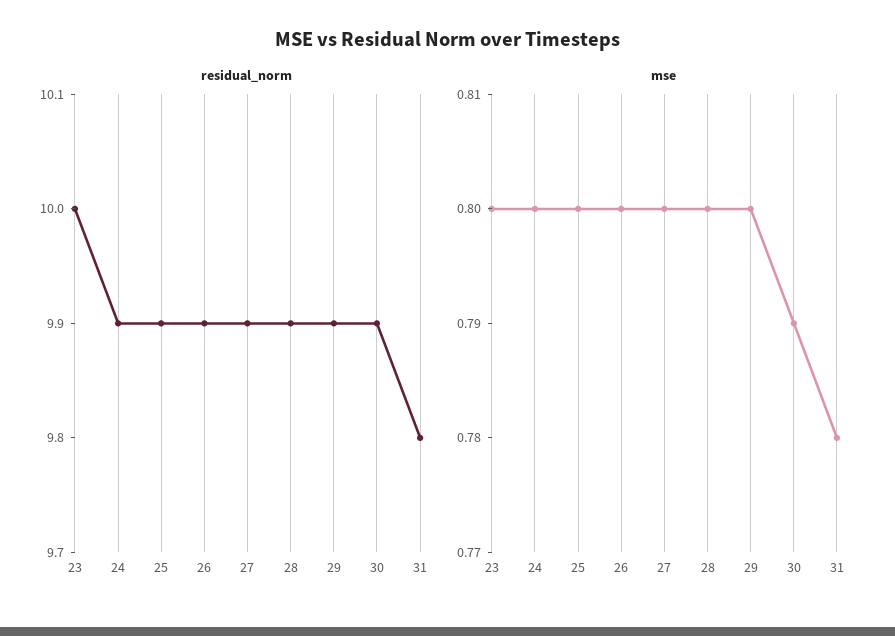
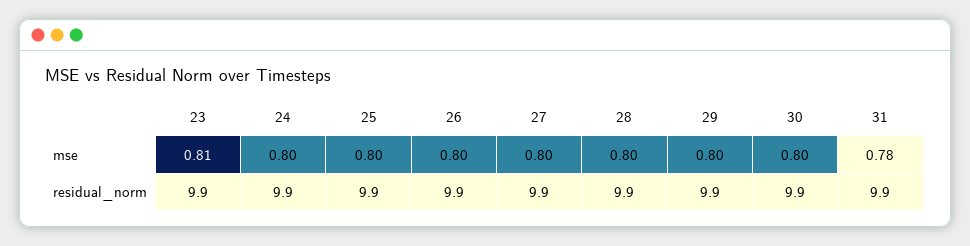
  {
    "residual_norm": {
-     "23": 10,
+     "23": 9.9,
      "24": 9.9,
      "25": 9.9,
      "26": 9.9,
      "27": 9.9,
      "28": 9.9,
      "29": 9.9,
      "30": 9.9,
-     "31": 9.8
+     "31": 9.9
    },
    "mse": {
-     "23": 0.8,
+     "23": 0.81,
      "24": 0.8,
      "25": 0.8,
      "26": 0.8,
      "27": 0.8,
      "28": 0.8,
      "29": 0.8,
-     "30": 0.79,
+     "30": 0.8,
      "31": 0.78
    }
  }

